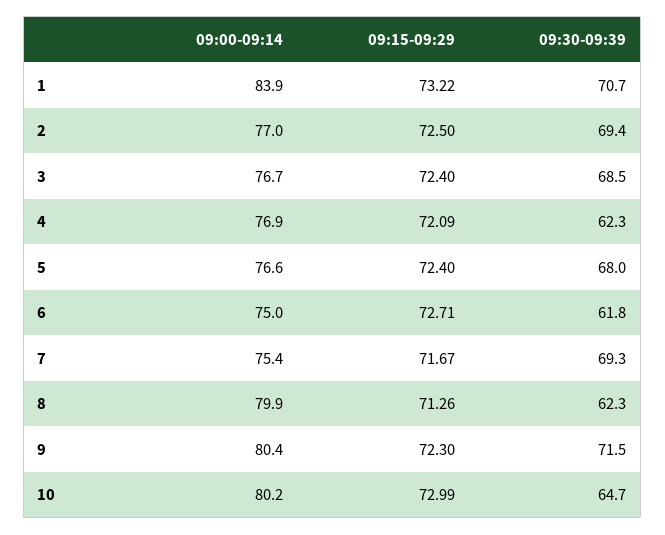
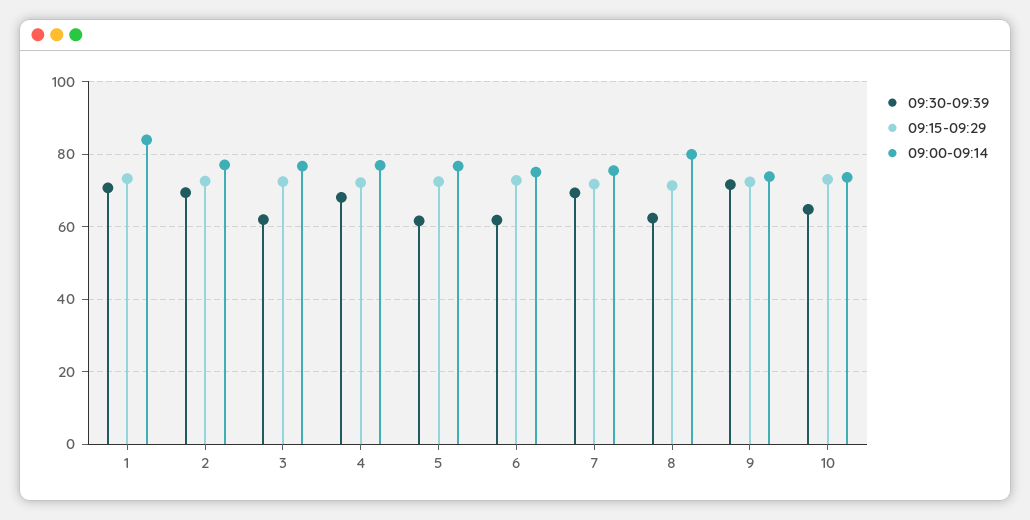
  {
    "09:00-09:14": {
      "1": 83.9,
      "2": 77,
      "3": 76.7,
      "4": 76.9,
      "5": 76.6,
      "6": 75,
      "7": 75.4,
      "8": 79.9,
-     "9": 80.4,
+     "9": 74,
-     "10": 80.2
+     "10": 74
    },
    "09:15-09:29": {
      "1": 73.22,
      "2": 72.5,
      "3": 72.4,
      "4": 72.09,
      "5": 72.4,
      "6": 72.71,
      "7": 71.67,
      "8": 71.26,
      "9": 72.3,
      "10": 72.99
    },
    "09:30-09:39": {
      "1": 70.7,
      "2": 69.4,
-     "3": 68.5,
+     "3": 62,
-     "4": 62.3,
+     "4": 68,
-     "5": 68,
+     "5": 62,
      "6": 61.8,
      "7": 69.3,
      "8": 62.3,
      "9": 71.5,
      "10": 64.7
    }
  }

